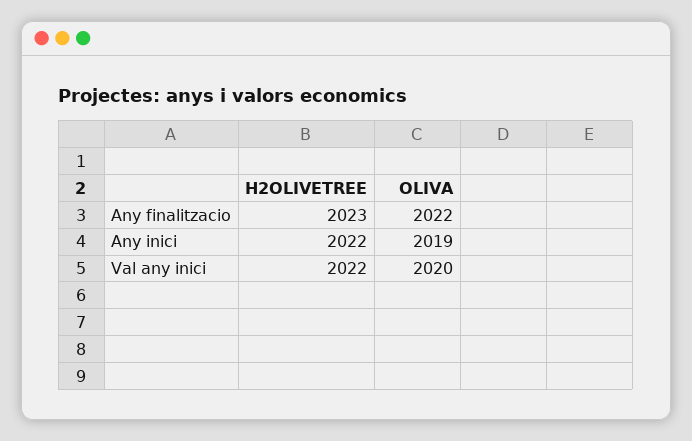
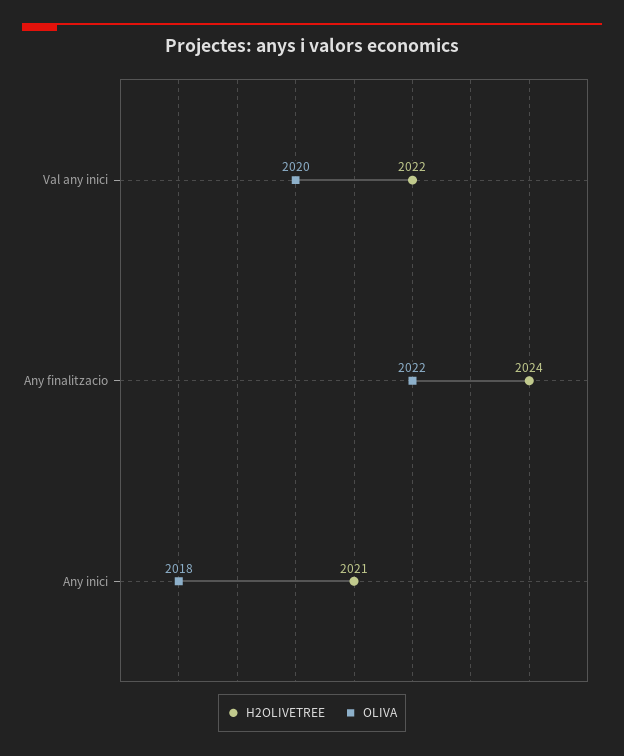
  {
    "H2OLIVETREE": {
-     "Any finalitzacio": 2023,
+     "Any finalitzacio": 2024,
-     "Any inici": 2022,
+     "Any inici": 2021,
      "Val any inici": 2022
    },
    "OLIVA": {
      "Any finalitzacio": 2022,
-     "Any inici": 2019,
+     "Any inici": 2018,
      "Val any inici": 2020
    }
  }

